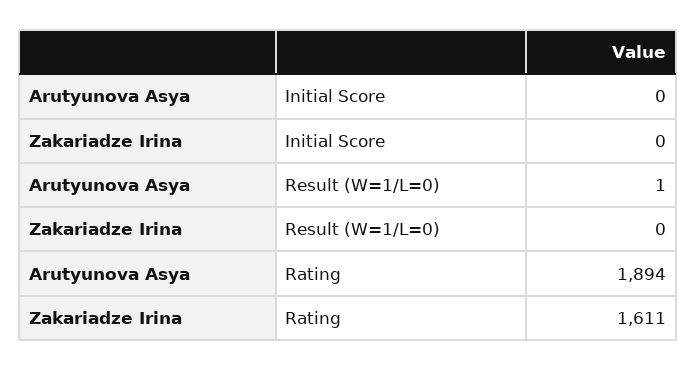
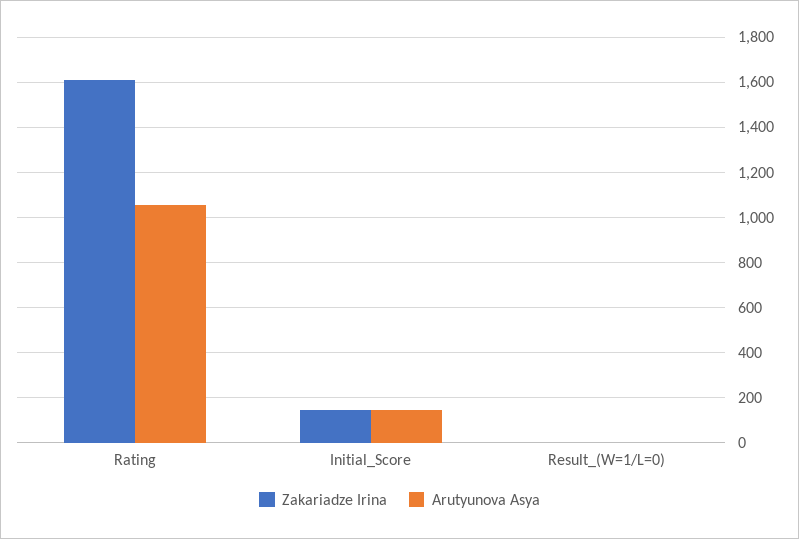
  {
    "Arutyunova Asya": {
-     "Initial Score": 0,
+     "Initial Score": 150,
      "Result (W=1/L=0)": 1,
-     "Rating": 1894
+     "Rating": 1050
    },
    "Zakariadze Irina": {
-     "Initial Score": 0,
+     "Initial Score": 150,
      "Result (W=1/L=0)": 0,
      "Rating": 1611
    }
  }

